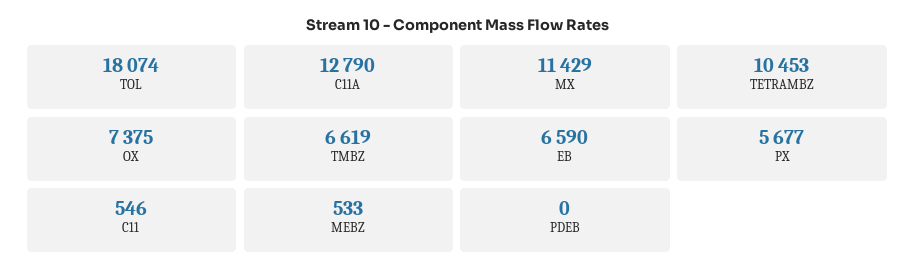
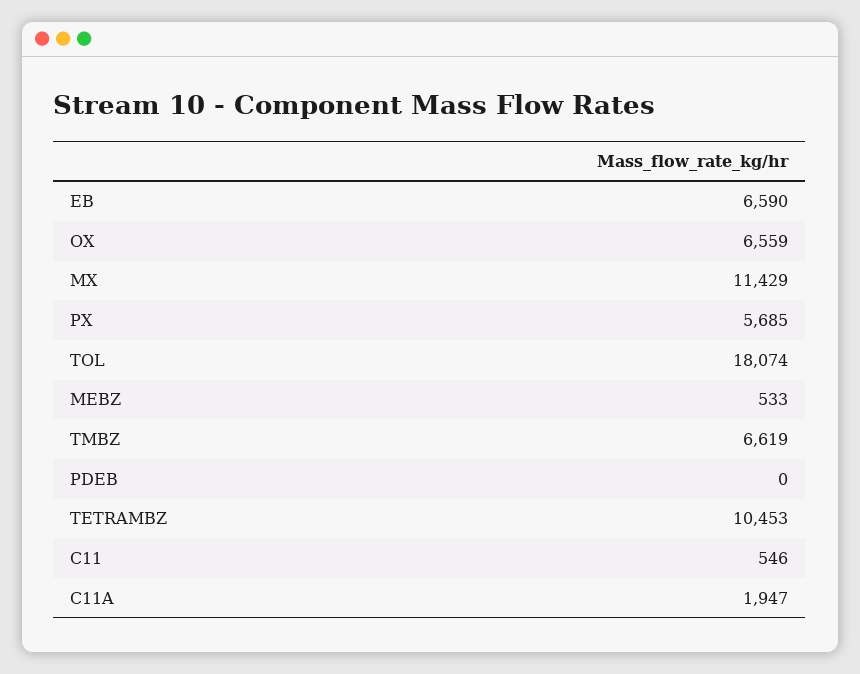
  {
    "TOL": 18074,
-   "C11A": 12790,
+   "C11A": 1947,
    "MX": 11429,
    "TETRAMBZ": 10453,
-   "OX": 7375,
+   "OX": 6559,
    "TMBZ": 6619,
    "EB": 6590,
-   "PX": 5677,
+   "PX": 5685,
    "C11": 546,
    "MEBZ": 533,
    "PDEB": 0
  }

